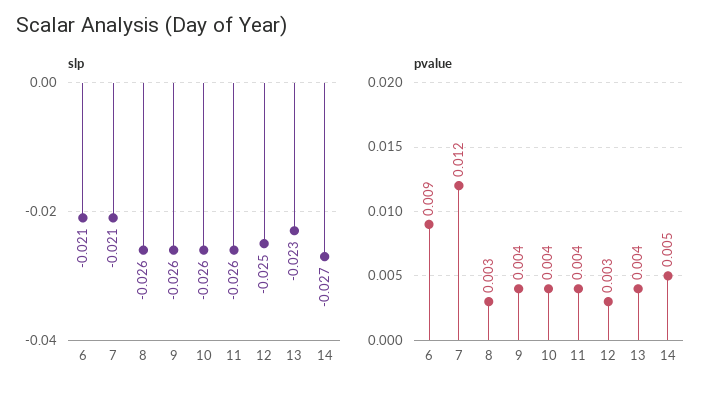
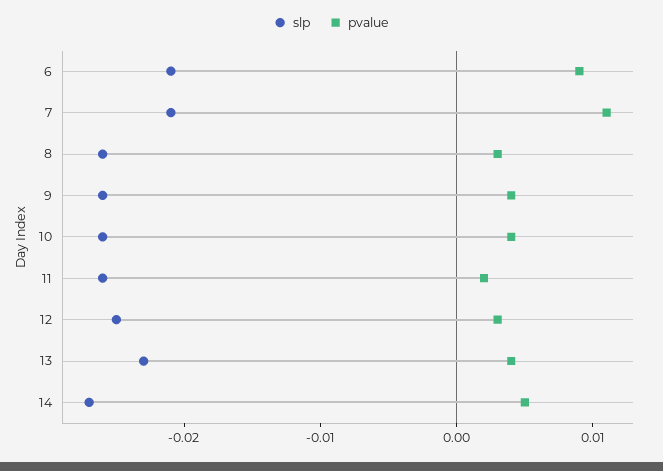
  {
    "slp": {
      "6": -0.021,
      "7": -0.021,
      "8": -0.026,
      "9": -0.026,
      "10": -0.026,
      "11": -0.026,
      "12": -0.025,
      "13": -0.023,
      "14": -0.027
    },
    "pvalue": {
      "6": 0.009,
-     "7": 0.012,
+     "7": 0.011,
      "8": 0.003,
      "9": 0.004,
      "10": 0.004,
-     "11": 0.004,
+     "11": 0.002,
      "12": 0.003,
      "13": 0.004,
      "14": 0.005
    }
  }

